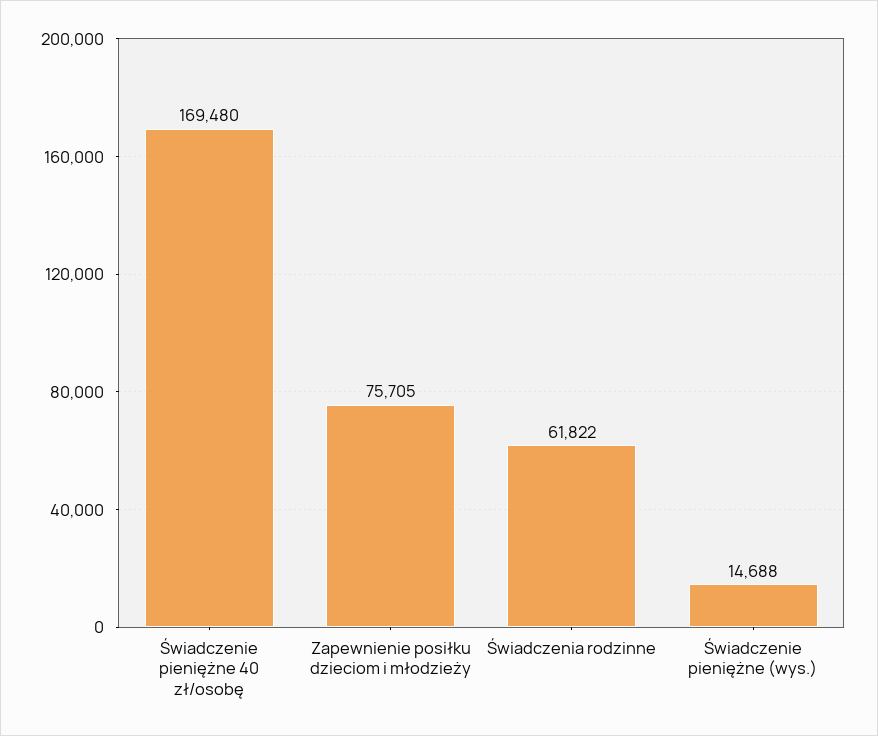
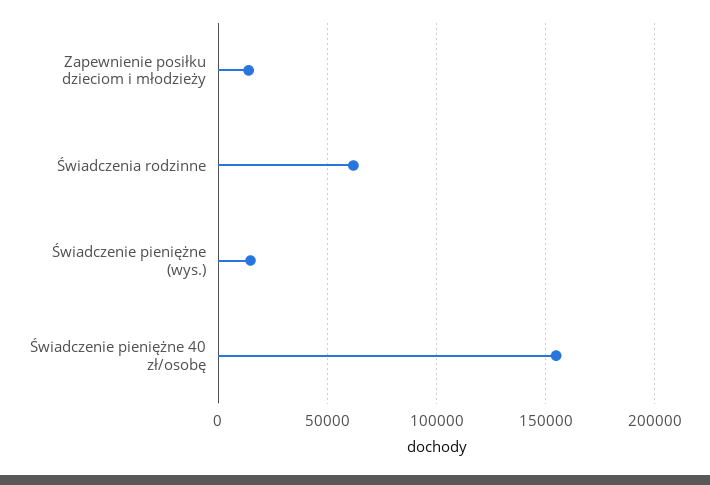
  {
-   "Świadczenie pieniężne 40 zł/osobę": 169480,
+   "Świadczenie pieniężne 40 zł/osobę": 155000,
-   "Zapewnienie posiłku dzieciom i młodzieży": 75705,
+   "Zapewnienie posiłku dzieciom i młodzieży": 15000,
    "Świadczenia rodzinne": 61822,
    "Świadczenie pieniężne (wys.)": 14688
  }

